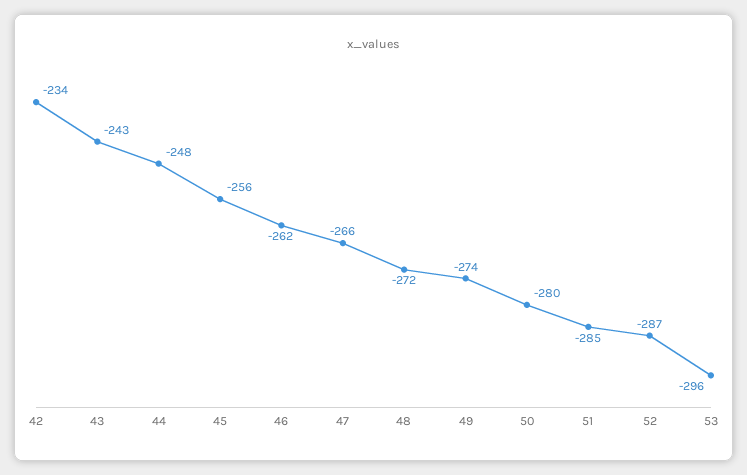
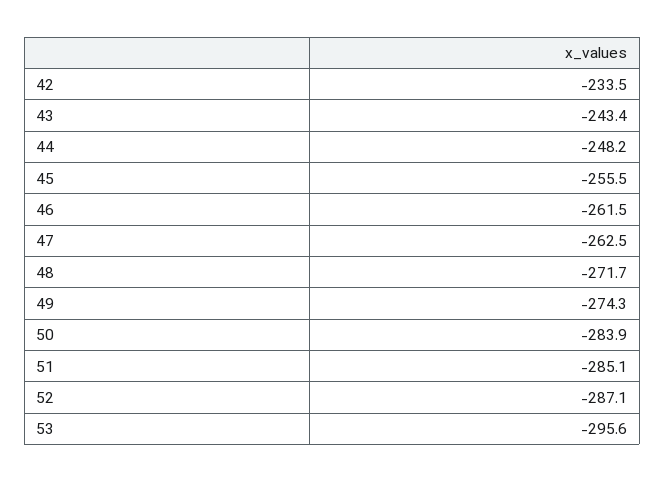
  {
    "42": -233.5,
    "43": -243.4,
    "44": -248.2,
    "45": -255.5,
    "46": -261.5,
-   "47": -266,
+   "47": -262.5,
    "48": -271.7,
    "49": -274.3,
-   "50": -280,
+   "50": -283.9,
    "51": -285.1,
    "52": -287.1,
    "53": -295.6
  }

